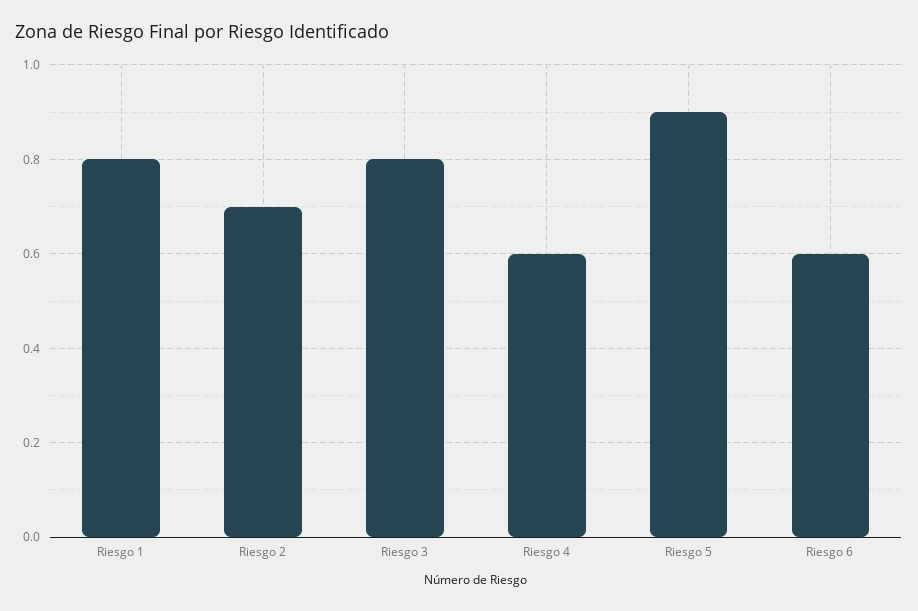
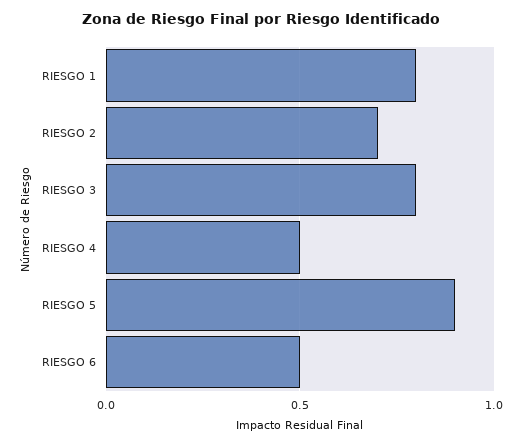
  {
    "Riesgo 1": 0.8,
    "Riesgo 2": 0.7,
    "Riesgo 3": 0.8,
-   "Riesgo 4": 0.6,
+   "Riesgo 4": 0.5,
    "Riesgo 5": 0.9,
-   "Riesgo 6": 0.6
+   "Riesgo 6": 0.5
  }

